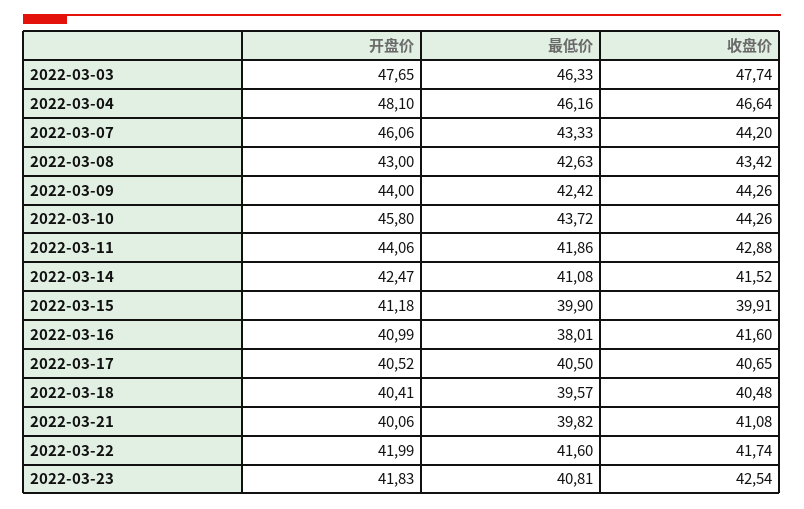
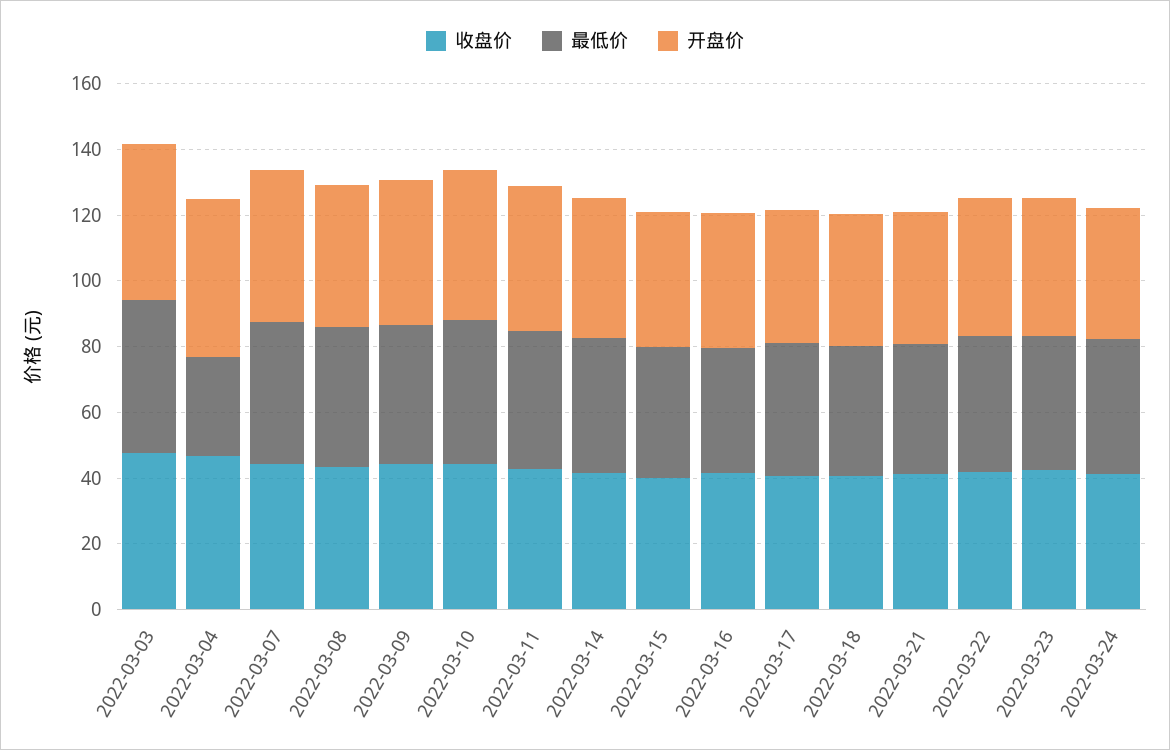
  {
    "开盘价": {
      "2022-03-03": 47.65,
      "2022-03-04": 48.1,
      "2022-03-07": 46.06,
      "2022-03-08": 43,
      "2022-03-09": 44,
      "2022-03-10": 45.8,
      "2022-03-11": 44.06,
      "2022-03-14": 42.47,
      "2022-03-15": 41.18,
      "2022-03-16": 40.99,
      "2022-03-17": 40.52,
      "2022-03-18": 40.41,
      "2022-03-21": 40.06,
      "2022-03-22": 41.99,
-     "2022-03-23": 41.83
+     "2022-03-23": 41.83,
+     "2022-03-24": 40
    },
    "最低价": {
      "2022-03-03": 46.33,
-     "2022-03-04": 46.16,
+     "2022-03-04": 30,
      "2022-03-07": 43.33,
      "2022-03-08": 42.63,
      "2022-03-09": 42.42,
      "2022-03-10": 43.72,
      "2022-03-11": 41.86,
      "2022-03-14": 41.08,
      "2022-03-15": 39.9,
      "2022-03-16": 38.01,
      "2022-03-17": 40.5,
      "2022-03-18": 39.57,
      "2022-03-21": 39.82,
      "2022-03-22": 41.6,
-     "2022-03-23": 40.81
+     "2022-03-23": 40.81,
+     "2022-03-24": 40
    },
    "收盘价": {
      "2022-03-03": 47.74,
      "2022-03-04": 46.64,
      "2022-03-07": 44.2,
      "2022-03-08": 43.42,
      "2022-03-09": 44.26,
      "2022-03-10": 44.26,
      "2022-03-11": 42.88,
      "2022-03-14": 41.52,
      "2022-03-15": 39.91,
      "2022-03-16": 41.6,
      "2022-03-17": 40.65,
      "2022-03-18": 40.48,
      "2022-03-21": 41.08,
      "2022-03-22": 41.74,
-     "2022-03-23": 42.54
+     "2022-03-23": 42.54,
+     "2022-03-24": 40
    }
  }

